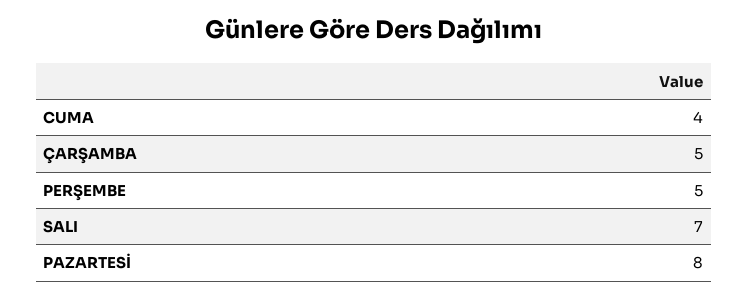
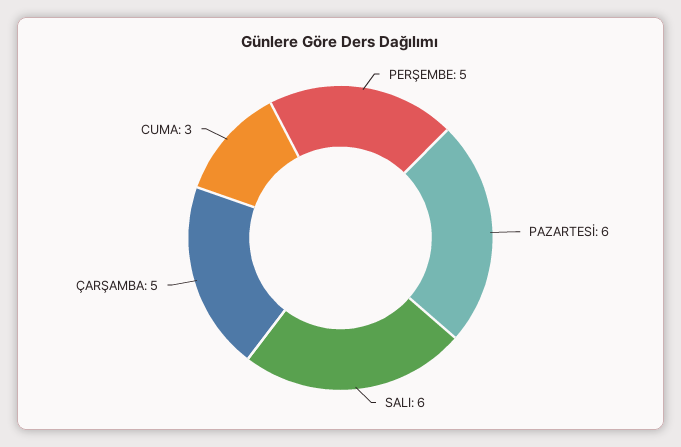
  {
-   "CUMA": 4,
+   "CUMA": 3,
    "ÇARŞAMBA": 5,
    "PERŞEMBE": 5,
-   "SALI": 7,
+   "SALI": 6,
-   "PAZARTESİ": 8
+   "PAZARTESİ": 6
  }

